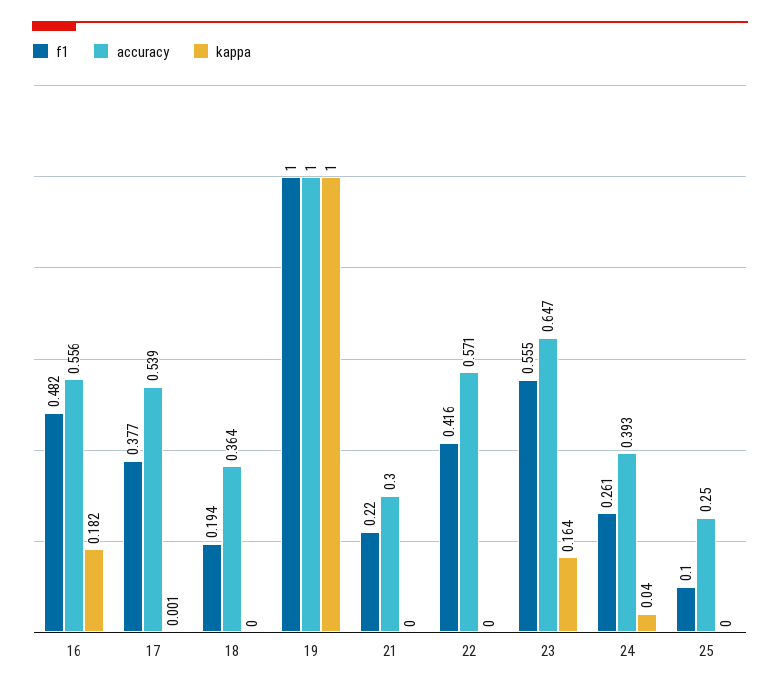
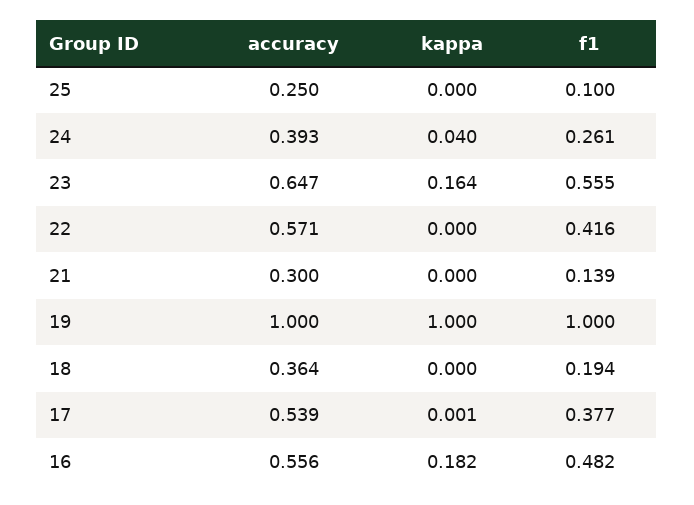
  {
    "f1": {
      "16": 0.482,
      "17": 0.377,
      "18": 0.194,
      "19": 1,
-     "21": 0.22,
+     "21": 0.139,
      "22": 0.416,
      "23": 0.555,
      "24": 0.261,
      "25": 0.1
    },
    "accuracy": {
      "16": 0.556,
      "17": 0.539,
      "18": 0.364,
      "19": 1,
      "21": 0.3,
      "22": 0.571,
      "23": 0.647,
      "24": 0.393,
      "25": 0.25
    },
    "kappa": {
      "16": 0.182,
      "17": 0.001,
      "18": 0,
      "19": 1,
      "21": 0,
      "22": 0,
      "23": 0.164,
      "24": 0.04,
      "25": 0
    }
  }

